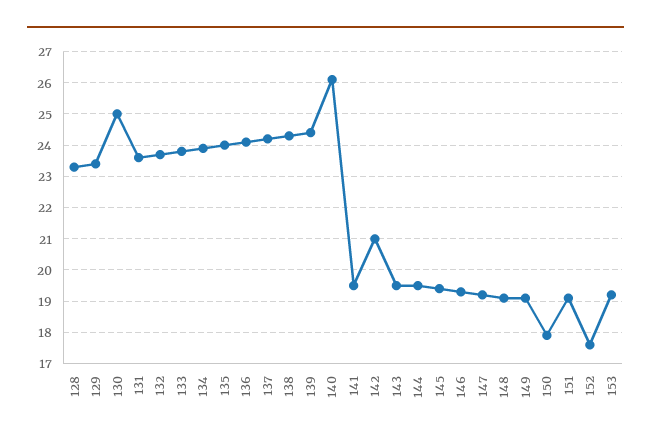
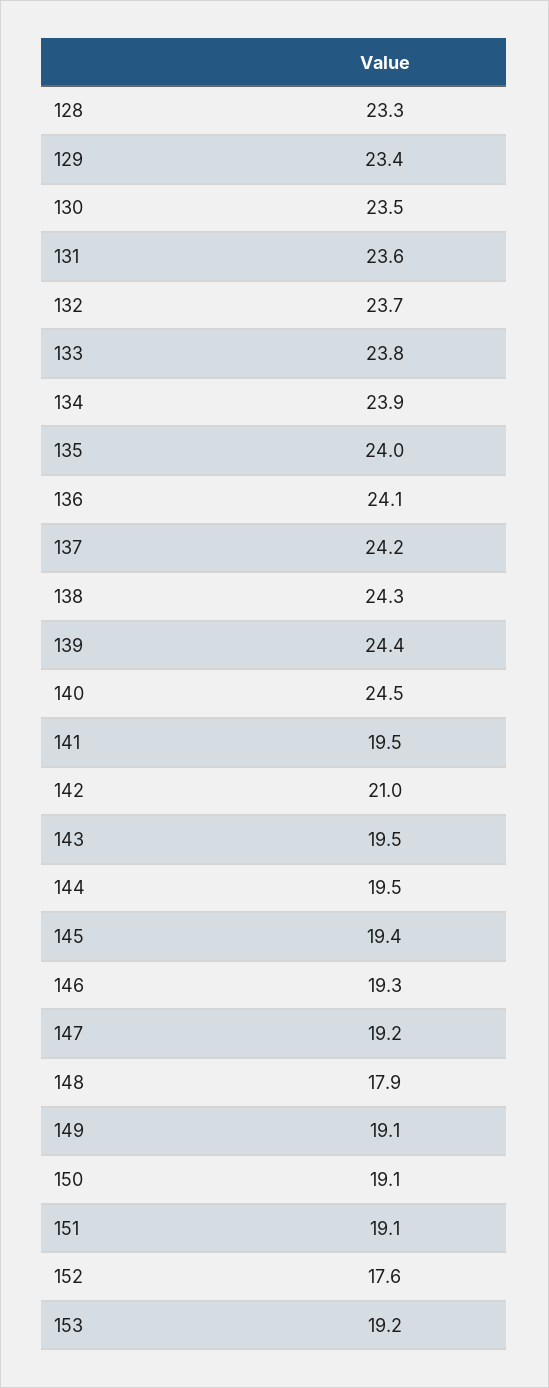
  {
    "128": 23.3,
    "129": 23.4,
-   "130": 25,
+   "130": 23.5,
    "131": 23.6,
    "132": 23.7,
    "133": 23.8,
    "134": 23.9,
    "135": 24,
    "136": 24.1,
    "137": 24.2,
    "138": 24.3,
    "139": 24.4,
-   "140": 26,
+   "140": 24.5,
    "141": 19.5,
    "142": 21,
    "143": 19.5,
    "144": 19.5,
    "145": 19.4,
    "146": 19.3,
    "147": 19.2,
-   "148": 19,
+   "148": 17.9,
    "149": 19.1,
-   "150": 18,
+   "150": 19.1,
    "151": 19.1,
    "152": 17.6,
    "153": 19.2
  }

